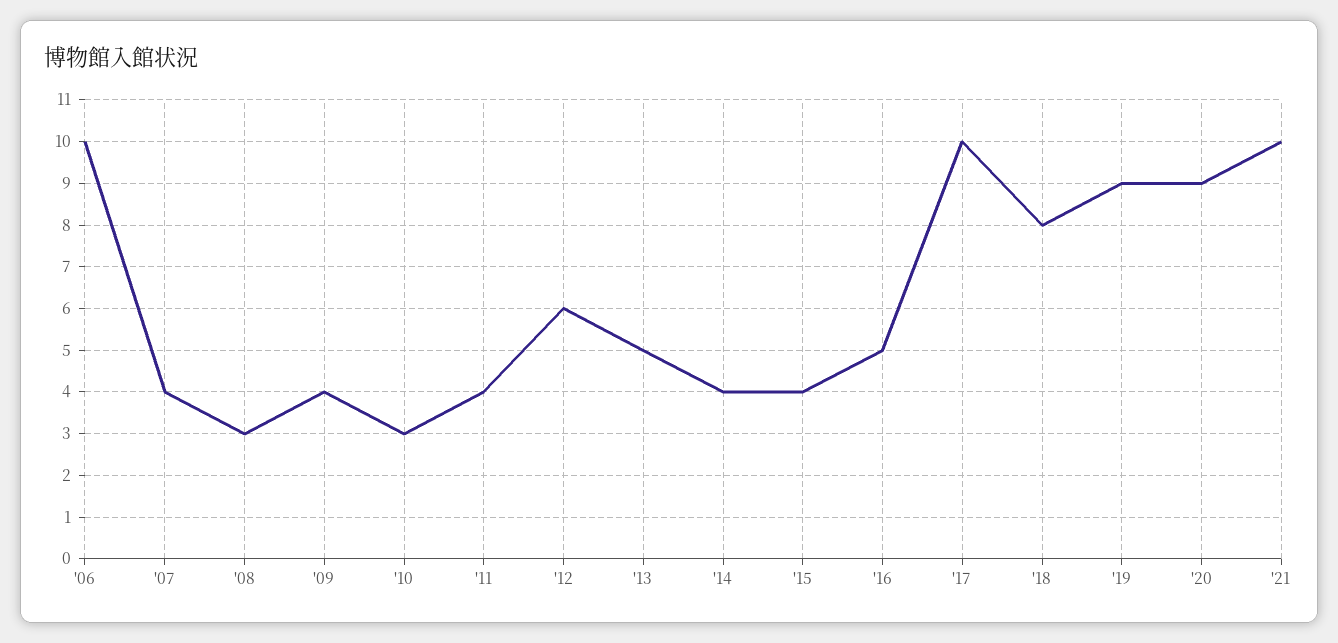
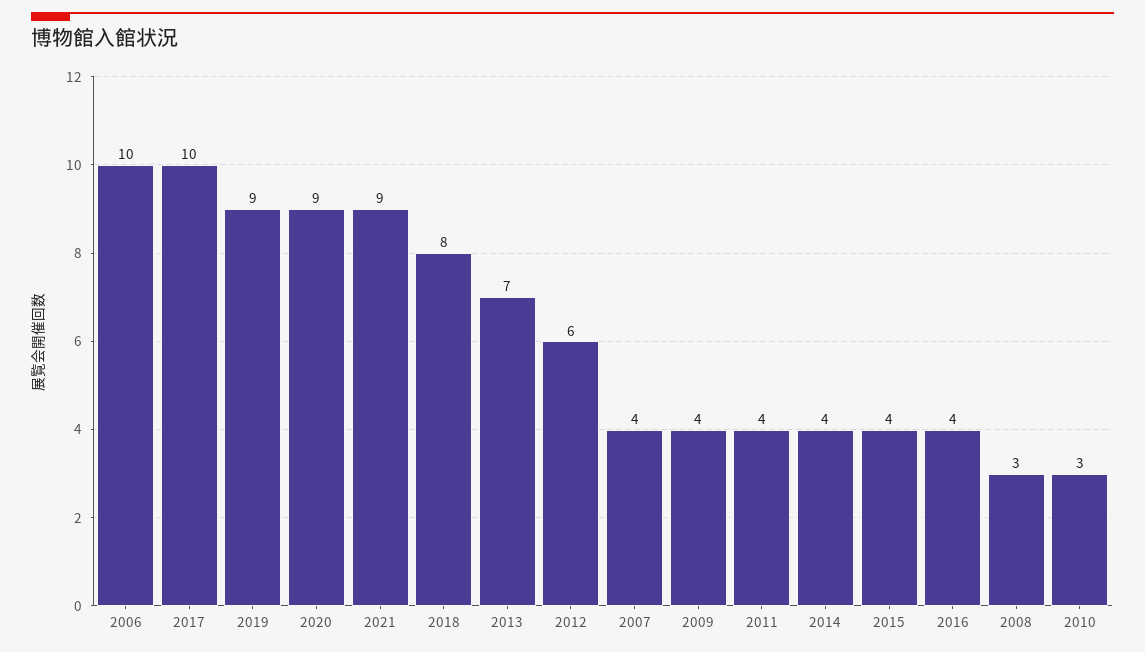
  {
    "'06": 10,
    "'07": 4,
    "'08": 3,
    "'09": 4,
    "'10": 3,
    "'11": 4,
    "'12": 6,
-   "'13": 5,
+   "'13": 7,
    "'14": 4,
    "'15": 4,
-   "'16": 5,
+   "'16": 4,
    "'17": 10,
    "'18": 8,
    "'19": 9,
    "'20": 9,
-   "'21": 10
+   "'21": 9
  }

